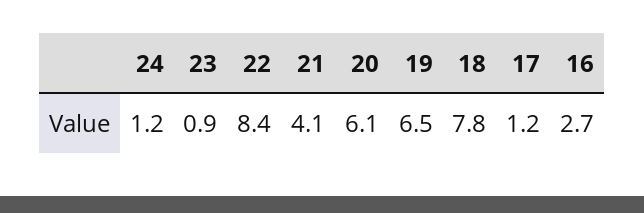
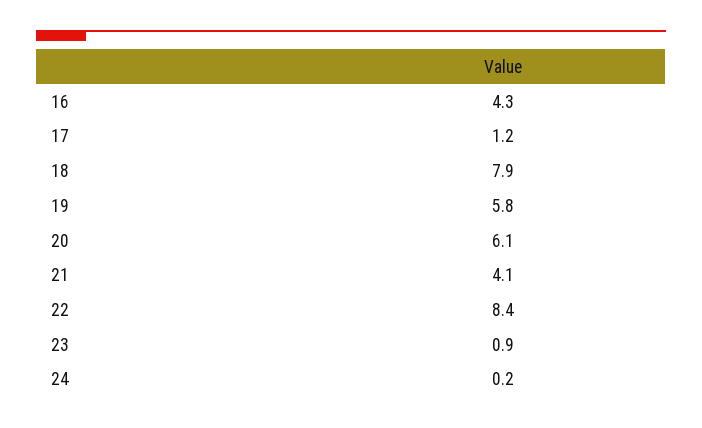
  {
-   "24": 1.2,
+   "24": 0.2,
    "23": 0.9,
    "22": 8.4,
    "21": 4.1,
    "20": 6.1,
-   "19": 6.5,
+   "19": 5.8,
-   "18": 7.8,
+   "18": 7.9,
    "17": 1.2,
-   "16": 2.7
+   "16": 4.3
  }

